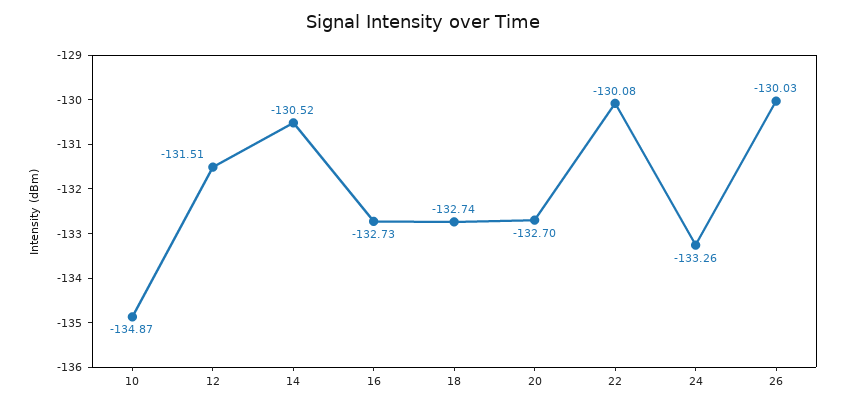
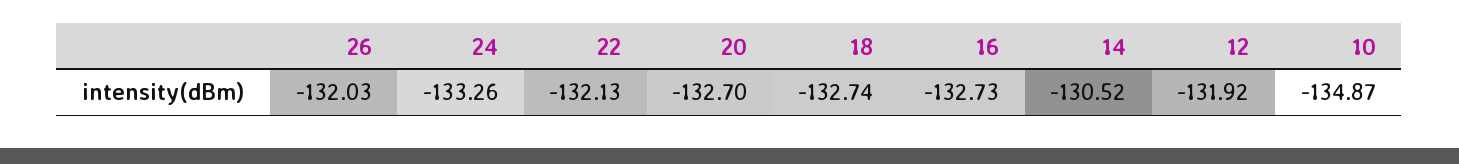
  {
    "10": -134.87,
-   "12": -131.51,
+   "12": -131.92,
    "14": -130.52,
    "16": -132.73,
    "18": -132.74,
    "20": -132.7,
-   "22": -130.08,
+   "22": -132.13,
    "24": -133.26,
-   "26": -130.03
+   "26": -132.03
  }

